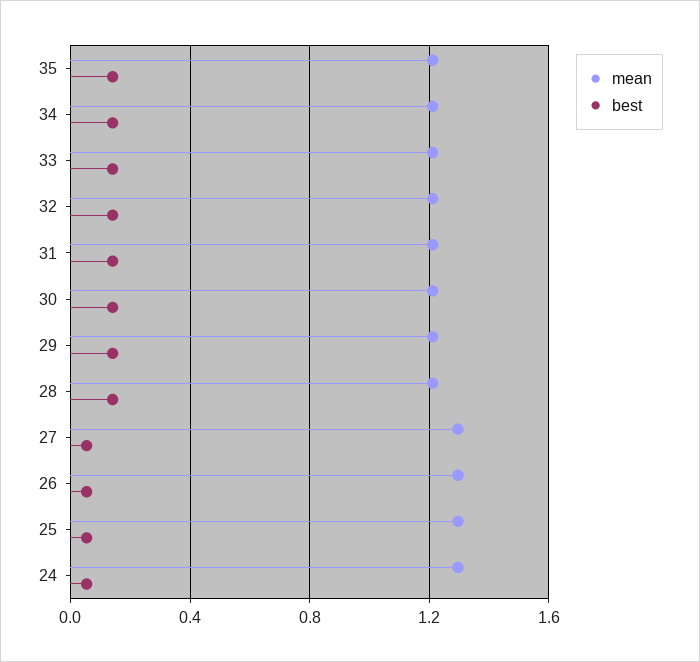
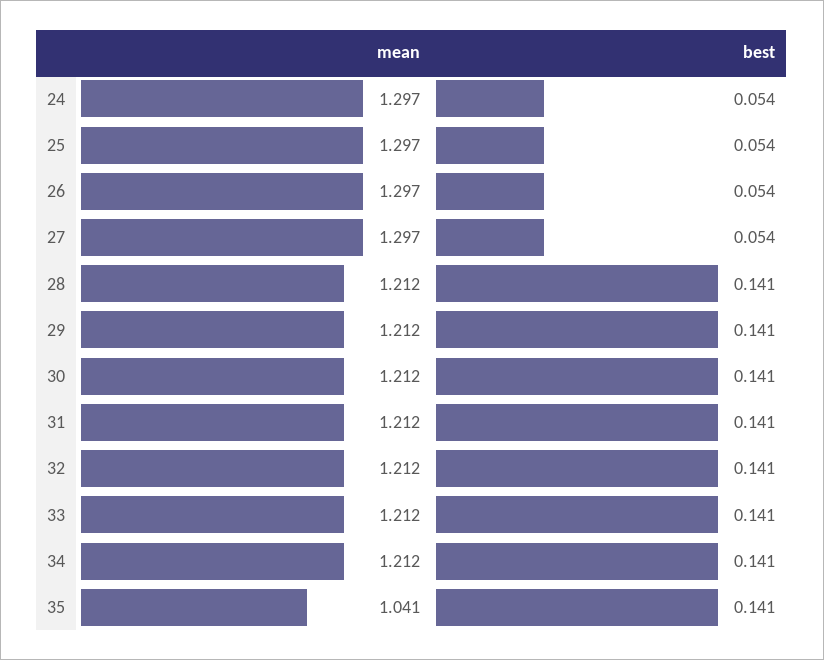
  {
    "mean": {
-     "35": 1.2,
+     "35": 1.041,
      "34": 1.212,
      "33": 1.212,
      "32": 1.212,
      "31": 1.212,
      "30": 1.212,
      "29": 1.212,
      "28": 1.212,
      "27": 1.297,
      "26": 1.297,
      "25": 1.297,
      "24": 1.297
    },
    "best": {
      "35": 0.141,
      "34": 0.141,
      "33": 0.141,
      "32": 0.141,
      "31": 0.141,
      "30": 0.141,
      "29": 0.141,
      "28": 0.141,
      "27": 0.054,
      "26": 0.054,
      "25": 0.054,
      "24": 0.054
    }
  }

